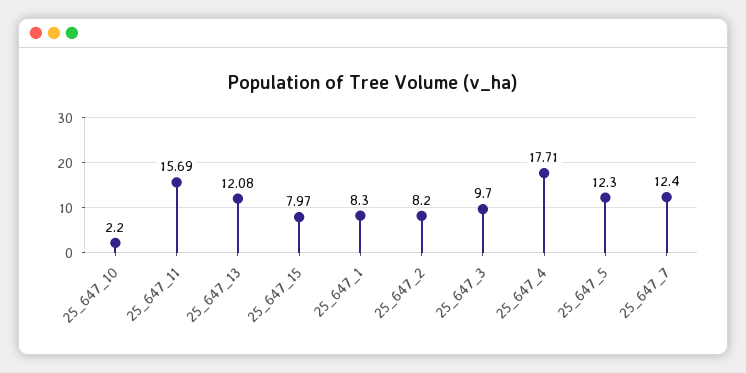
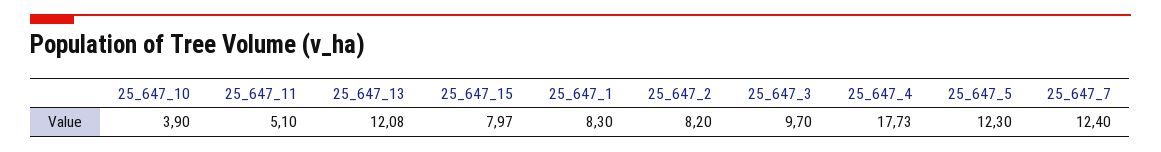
  {
-   "25_647_10": 2.2,
+   "25_647_10": 3.9,
-   "25_647_11": 15.69,
+   "25_647_11": 5.1,
    "25_647_13": 12.08,
    "25_647_15": 7.97,
    "25_647_1": 8.3,
    "25_647_2": 8.2,
    "25_647_3": 9.7,
-   "25_647_4": 17.71,
+   "25_647_4": 17.73,
    "25_647_5": 12.3,
    "25_647_7": 12.4
  }

